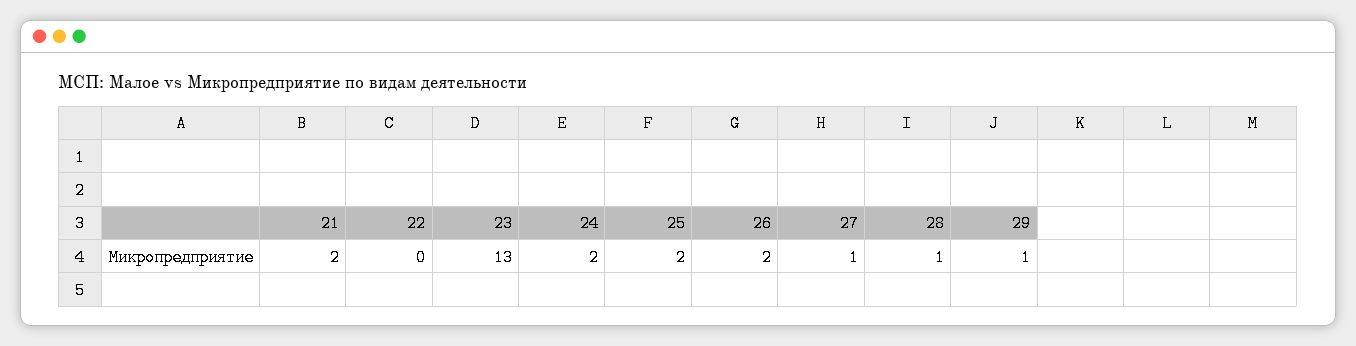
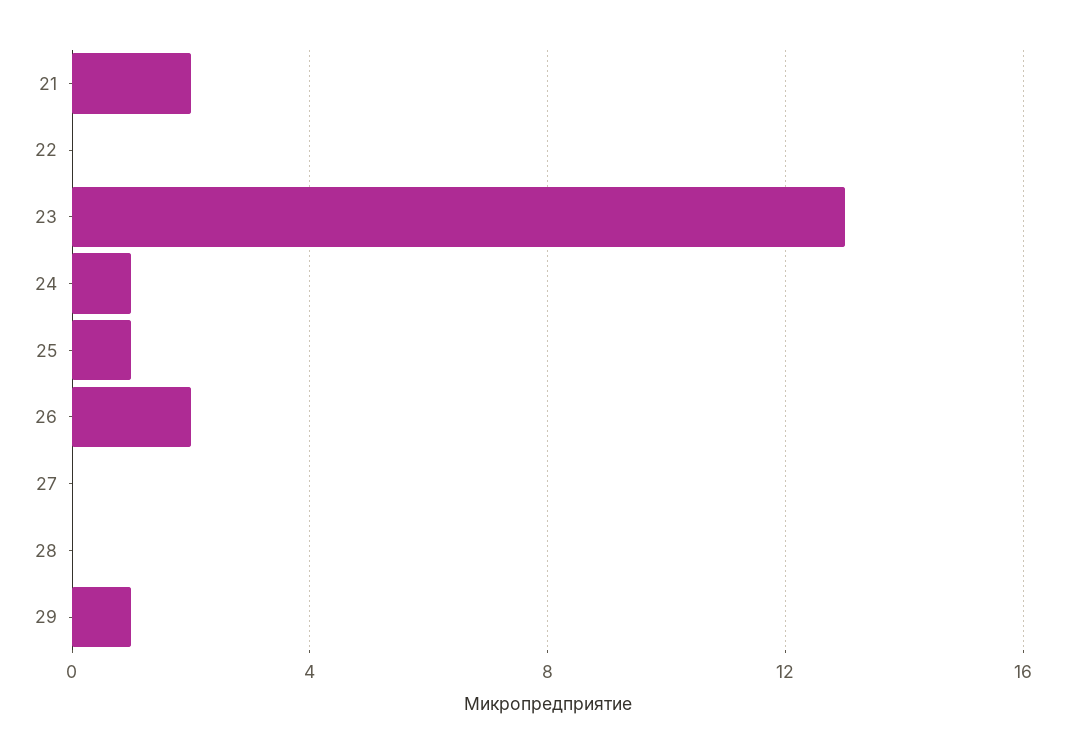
  {
    "21": 2,
    "22": 0,
    "23": 13,
-   "24": 2,
+   "24": 1,
-   "25": 2,
+   "25": 1,
    "26": 2,
-   "27": 1,
+   "27": 0,
-   "28": 1,
+   "28": 0,
    "29": 1
  }

